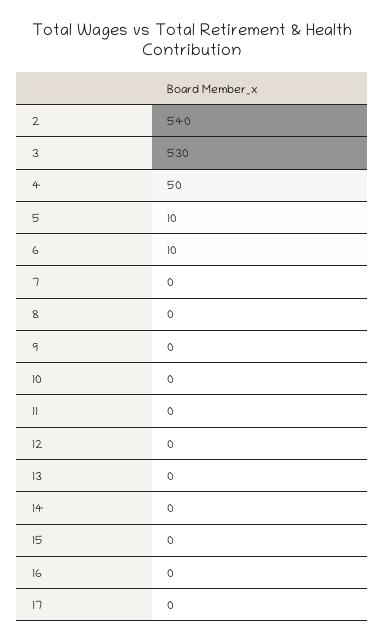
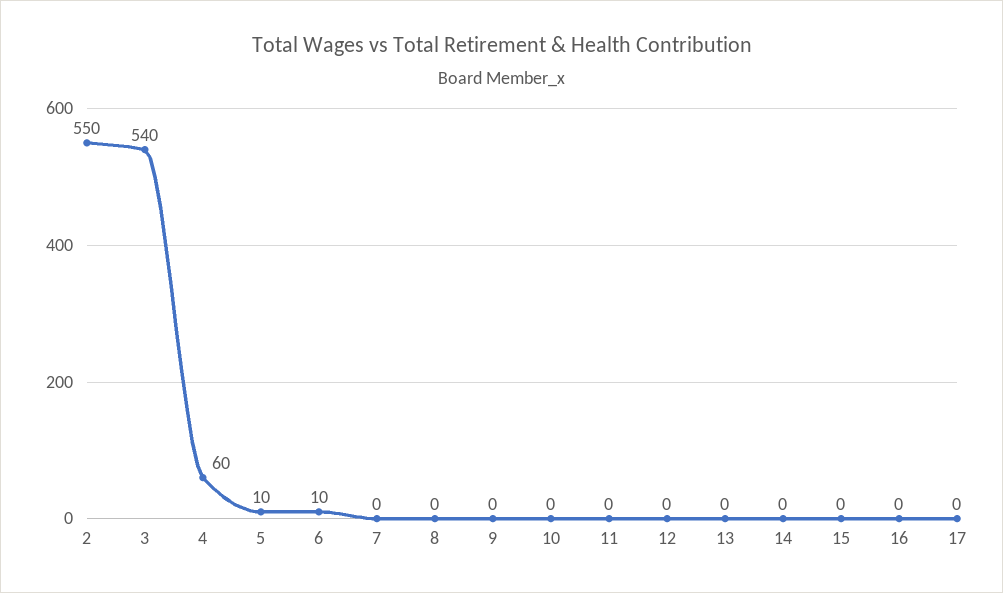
  {
-   "2": 540,
+   "2": 550,
-   "3": 530,
+   "3": 540,
-   "4": 50,
+   "4": 60,
    "5": 10,
    "6": 10,
    "7": 0,
    "8": 0,
    "9": 0,
    "10": 0,
    "11": 0,
    "12": 0,
    "13": 0,
    "14": 0,
    "15": 0,
    "16": 0,
    "17": 0
  }

